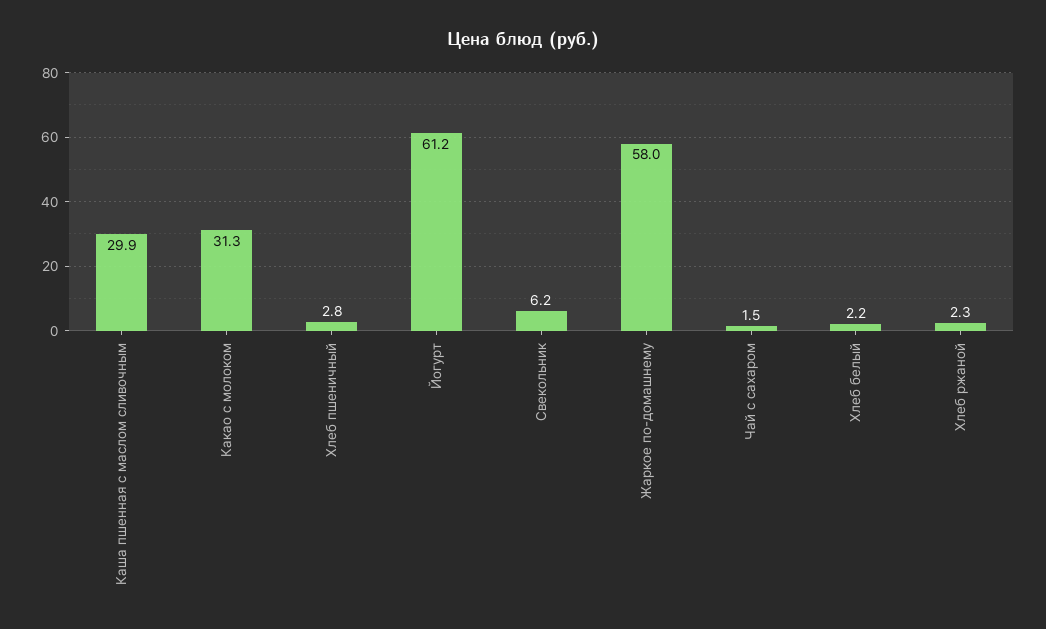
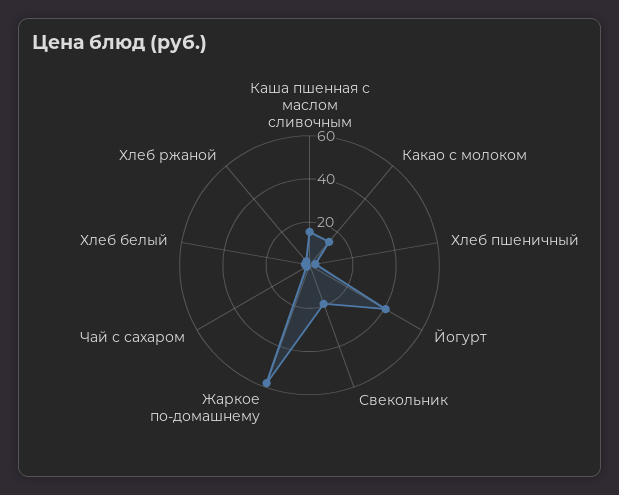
  {
-   "Каша пшенная с маслом сливочным": 29.9,
+   "Каша пшенная с маслом сливочным": 15,
-   "Какао с молоком": 31.3,
+   "Какао с молоком": 15,
    "Хлеб пшеничный": 2.8,
-   "Йогурт": 61.2,
+   "Йогурт": 40,
-   "Свекольник": 6.2,
+   "Свекольник": 20,
    "Жаркое по-домашнему": 58,
    "Чай с сахаром": 1.5,
    "Хлеб белый": 2.2,
    "Хлеб ржаной": 2.3
  }

